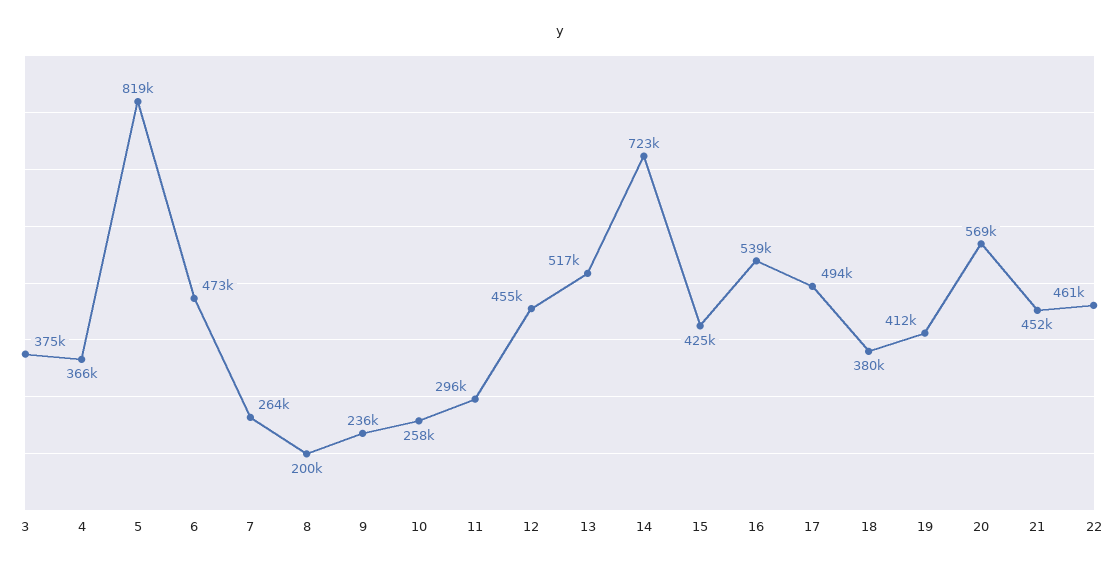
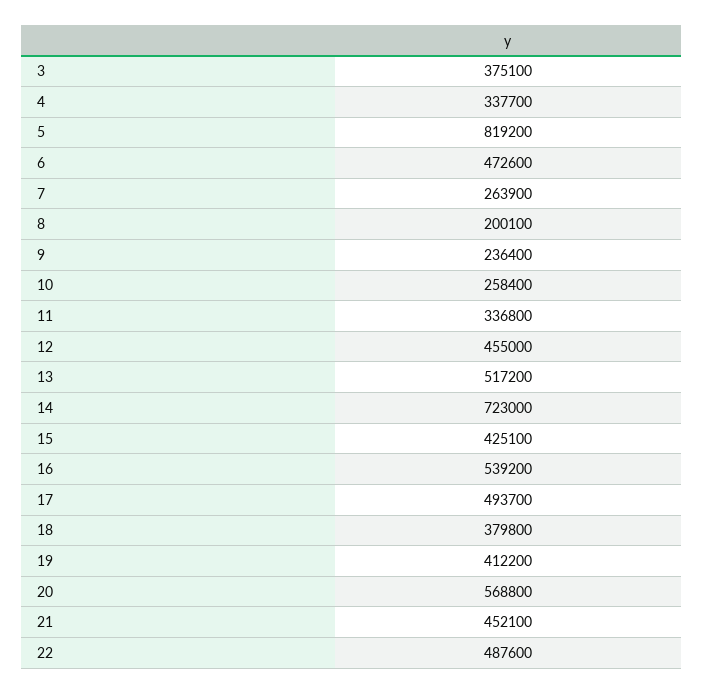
  {
    "3": 375100,
-   "4": 366000,
+   "4": 337700,
    "5": 819200,
    "6": 472600,
    "7": 263900,
    "8": 200100,
    "9": 236400,
    "10": 258400,
-   "11": 296000,
+   "11": 336800,
    "12": 455000,
    "13": 517200,
    "14": 723000,
    "15": 425100,
    "16": 539200,
    "17": 493700,
    "18": 379800,
    "19": 412200,
    "20": 568800,
    "21": 452100,
-   "22": 461000
+   "22": 487600
  }

